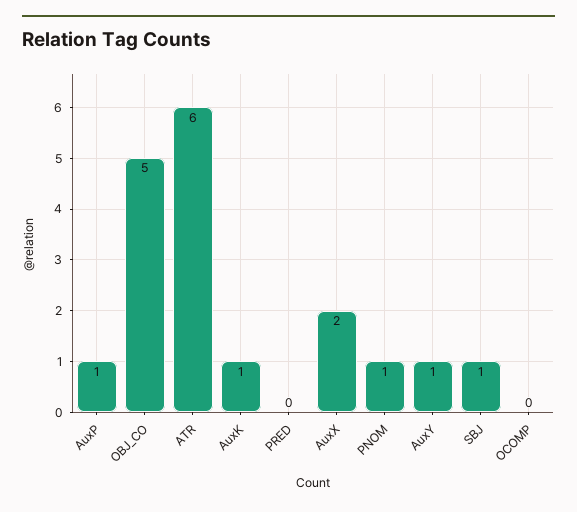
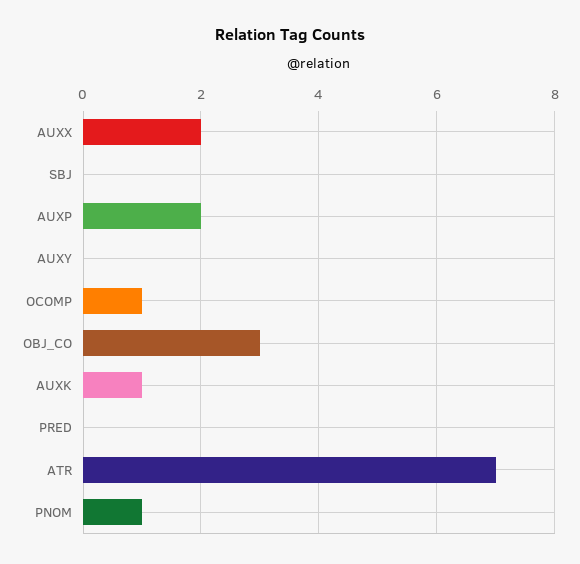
  {
-   "AuxP": 1,
+   "AuxP": 2,
-   "OBJ_CO": 5,
+   "OBJ_CO": 3,
-   "ATR": 6,
+   "ATR": 7,
    "AuxK": 1,
    "PRED": 0,
    "AuxX": 2,
    "PNOM": 1,
-   "AuxY": 1,
+   "AuxY": 0,
-   "SBJ": 1,
+   "SBJ": 0,
-   "OCOMP": 0
+   "OCOMP": 1
  }

